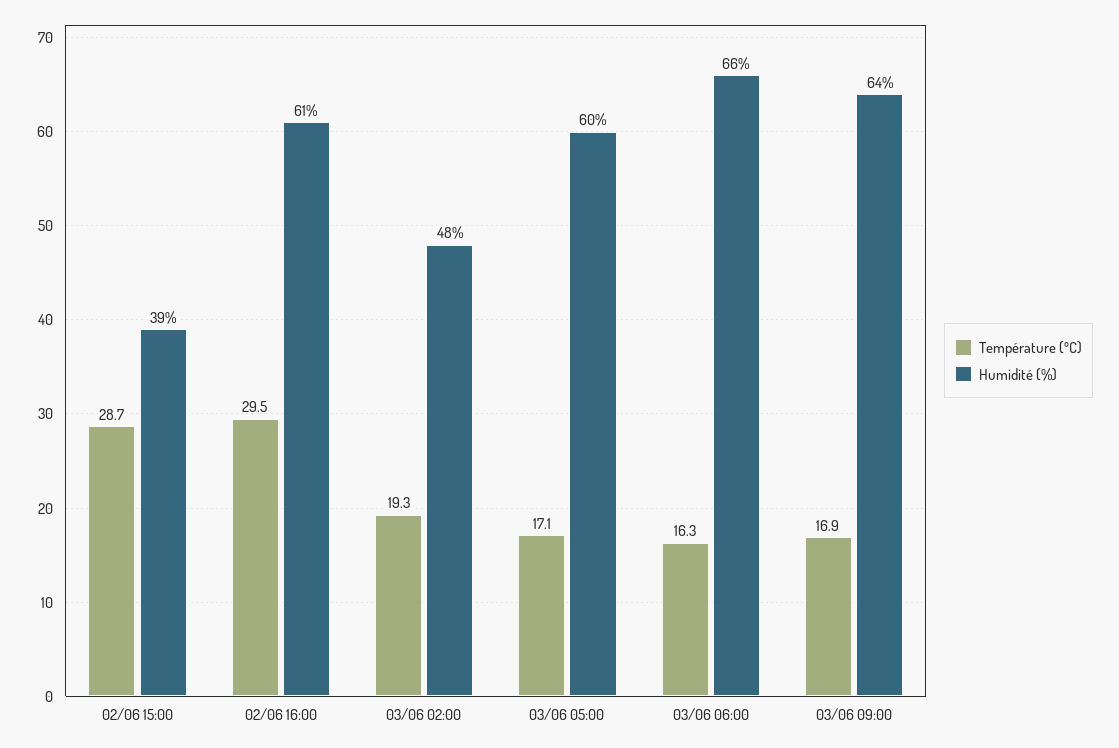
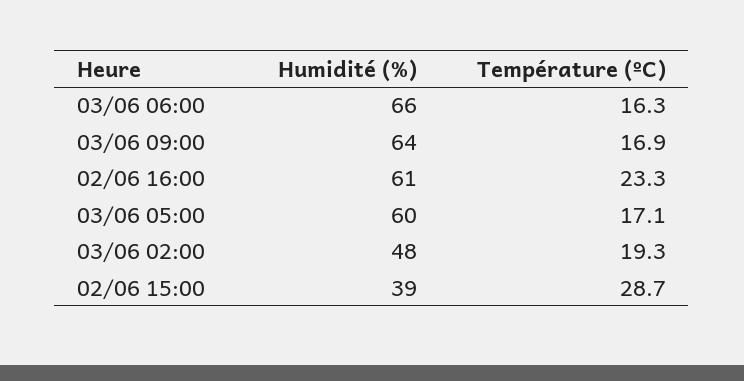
  {
    "Température (ºC)": {
      "02/06 15:00": 28.7,
-     "02/06 16:00": 29.5,
+     "02/06 16:00": 23.3,
      "03/06 02:00": 19.3,
      "03/06 05:00": 17.1,
      "03/06 06:00": 16.3,
      "03/06 09:00": 16.9
    },
    "Humidité (%)": {
      "02/06 15:00": 39,
      "02/06 16:00": 61,
      "03/06 02:00": 48,
      "03/06 05:00": 60,
      "03/06 06:00": 66,
      "03/06 09:00": 64
    }
  }

